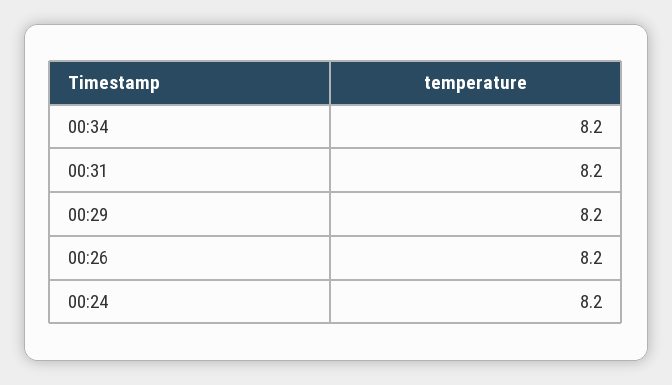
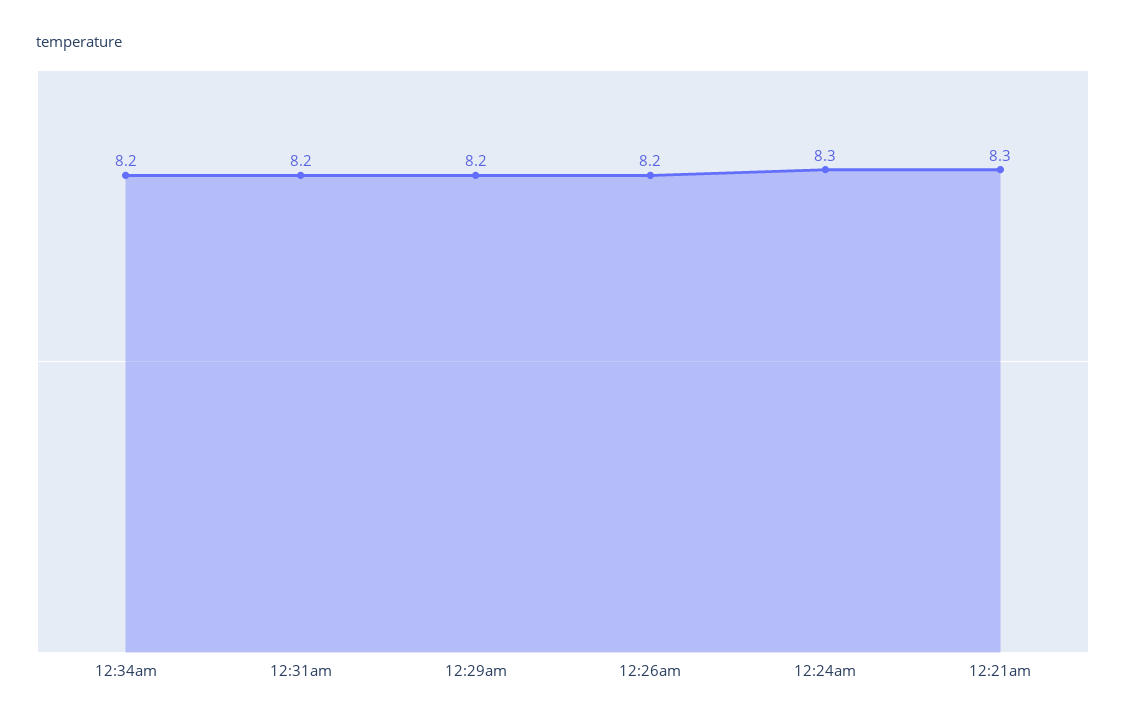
  {
    "00:34": 8.2,
    "00:31": 8.2,
    "00:29": 8.2,
    "00:26": 8.2,
-   "00:24": 8.2
+   "00:24": 8.3,
+   "12:21am": 8.3
  }

